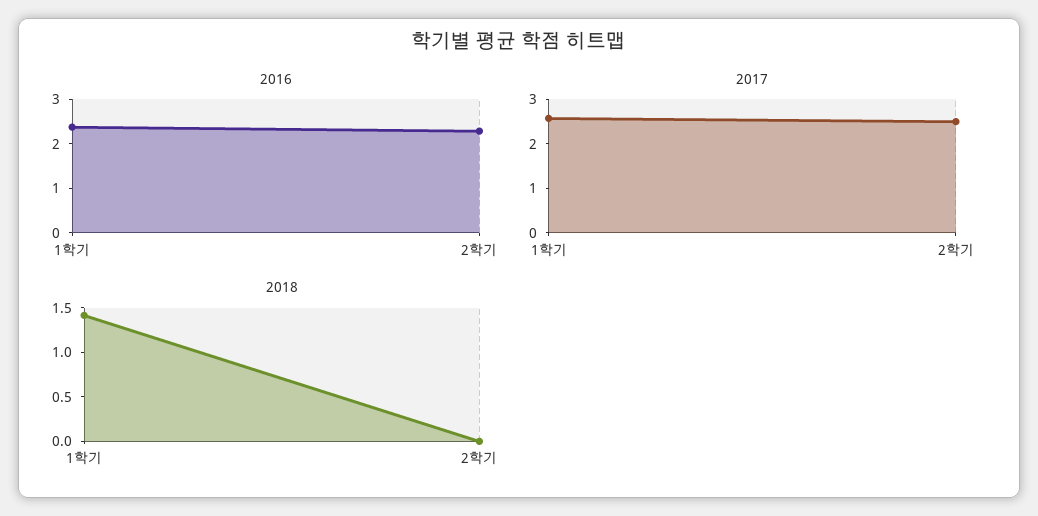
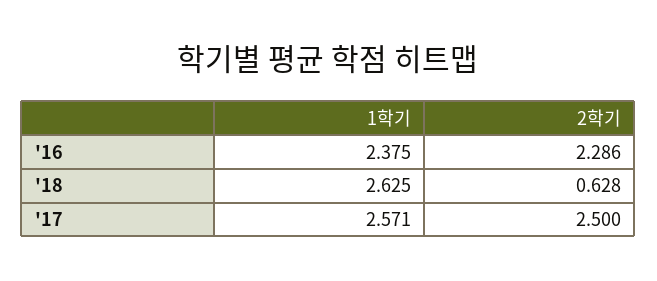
  {
    "2016": {
      "1학기": 2.375,
      "2학기": 2.286
    },
    "2017": {
      "1학기": 2.571,
      "2학기": 2.5
    },
    "2018": {
-     "1학기": 1.4,
+     "1학기": 2.625,
-     "2학기": 0
+     "2학기": 0.628
    }
  }

